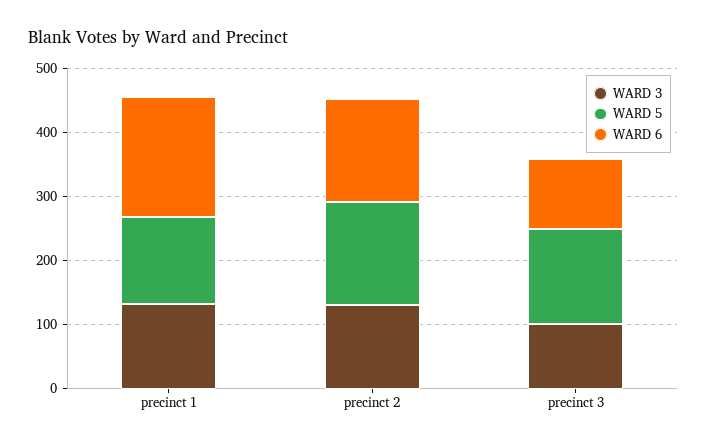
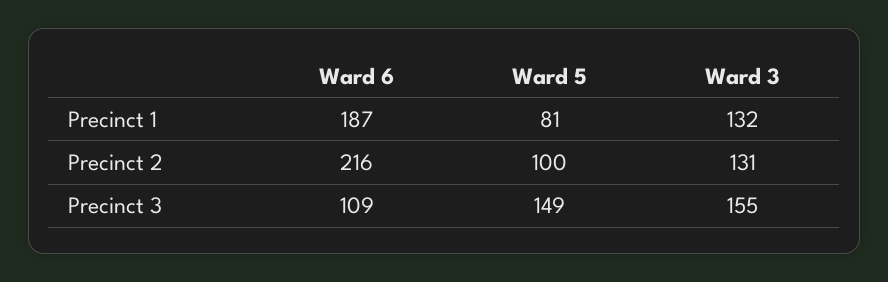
  {
    "WARD 3": {
      "precinct 1": 132,
      "precinct 2": 131,
-     "precinct 3": 100
+     "precinct 3": 155
    },
    "WARD 5": {
-     "precinct 1": 140,
+     "precinct 1": 81,
-     "precinct 2": 160,
+     "precinct 2": 100,
      "precinct 3": 149
    },
    "WARD 6": {
      "precinct 1": 187,
-     "precinct 2": 160,
+     "precinct 2": 216,
      "precinct 3": 109
    }
  }

